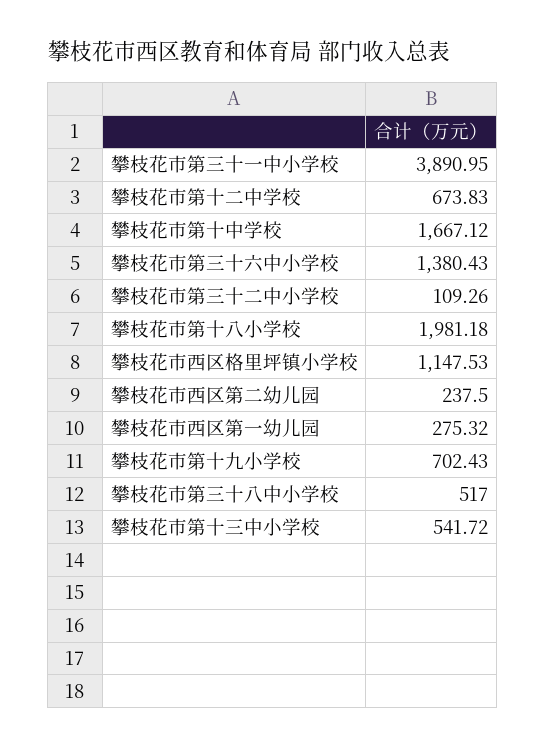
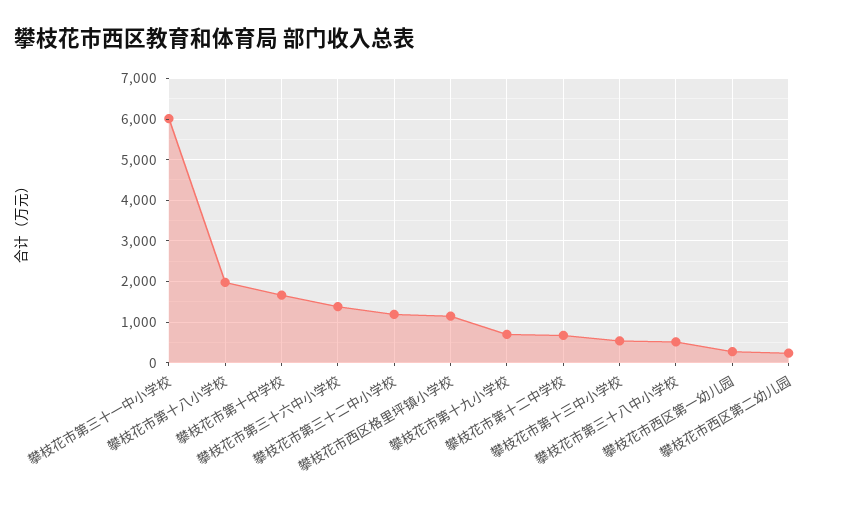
  {
-   "攀枝花市第三十一中小学校": 3890.95,
+   "攀枝花市第三十一中小学校": 6000,
    "攀枝花市第十二中学校": 673.83,
    "攀枝花市第十中学校": 1667.12,
    "攀枝花市第三十六中小学校": 1380.43,
-   "攀枝花市第三十二中小学校": 109.26,
+   "攀枝花市第三十二中小学校": 1200,
    "攀枝花市第十八小学校": 1981.18,
    "攀枝花市西区格里坪镇小学校": 1147.53,
    "攀枝花市西区第二幼儿园": 237.5,
    "攀枝花市西区第一幼儿园": 275.32,
    "攀枝花市第十九小学校": 702.43,
    "攀枝花市第三十八中小学校": 517,
    "攀枝花市第十三中小学校": 541.72
  }

